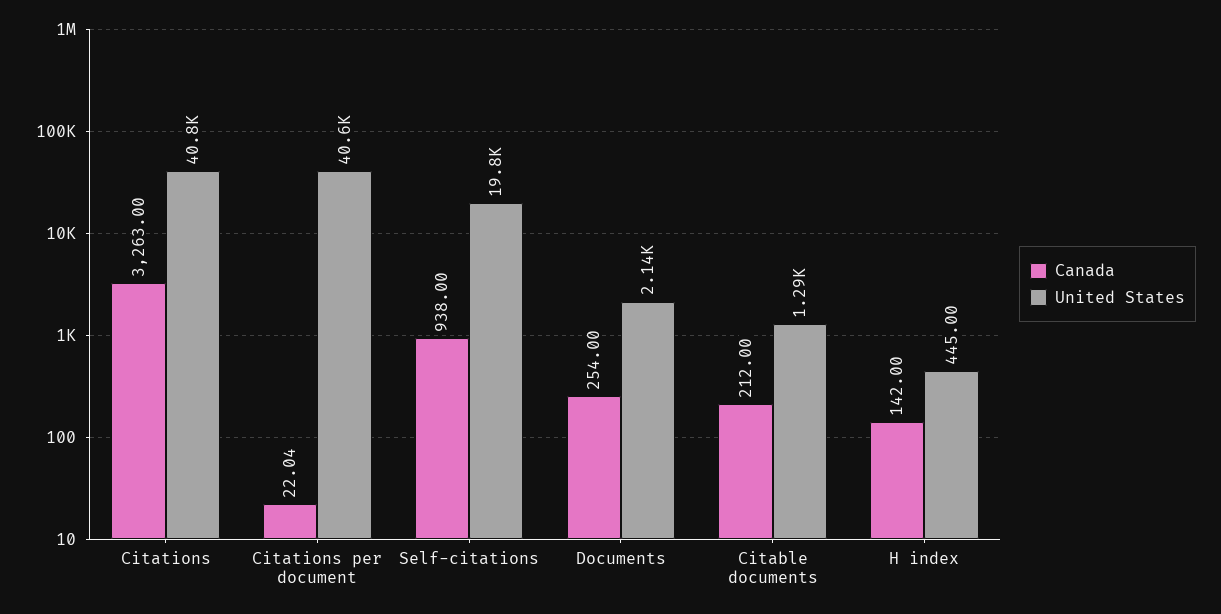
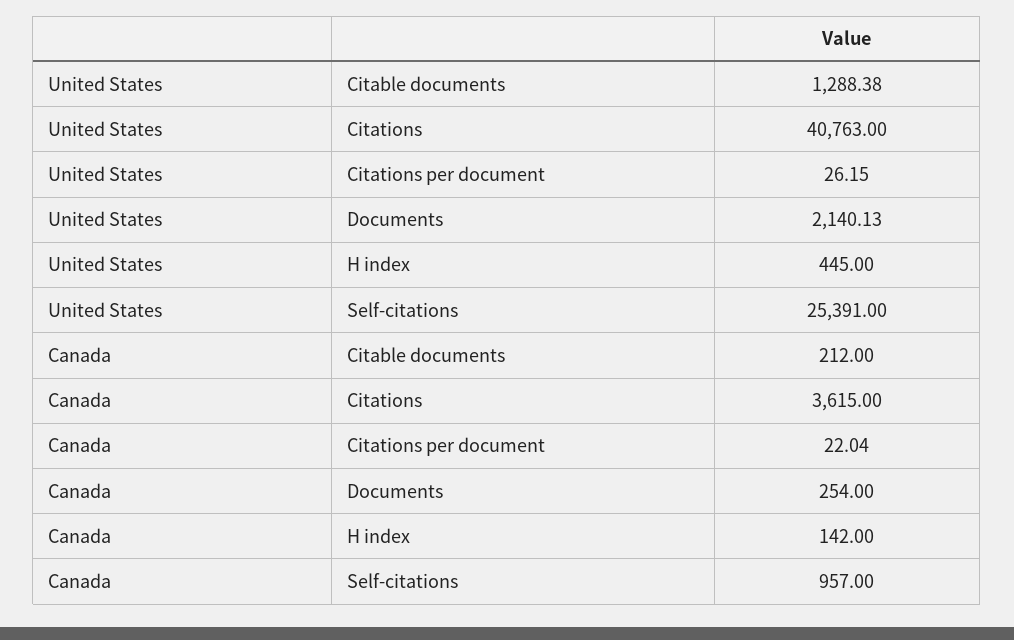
  {
    "Canada": {
-     "Citations": 3263,
+     "Citations": 3615,
      "Citations per document": 22.04,
-     "Self-citations": 938,
+     "Self-citations": 957,
      "Documents": 254,
      "Citable documents": 212,
      "H index": 142
    },
    "United States": {
      "Citations": 40763,
-     "Citations per document": 40600,
+     "Citations per document": 26.15,
-     "Self-citations": 19800,
+     "Self-citations": 25391,
      "Documents": 2140.13,
      "Citable documents": 1288.38,
      "H index": 445
    }
  }

